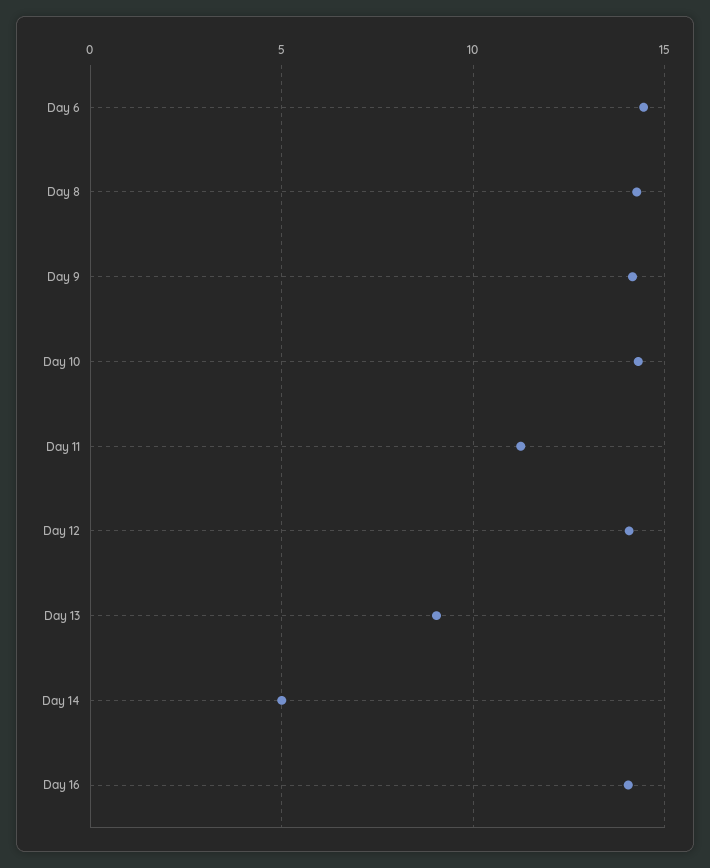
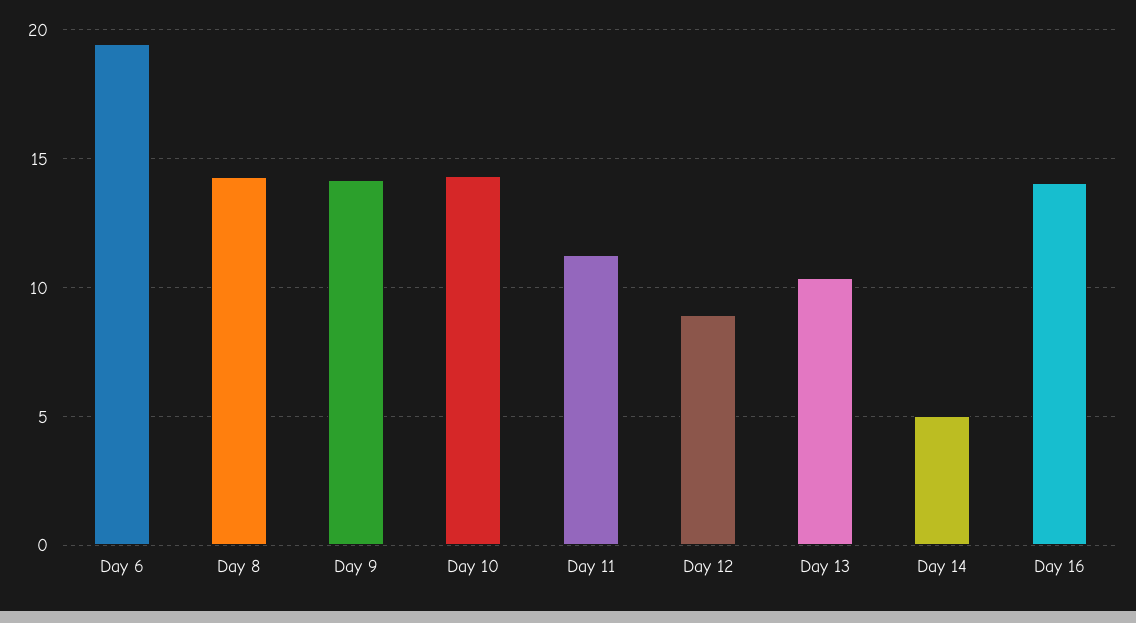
  {
-   "Day 6": 14.5,
+   "Day 6": 19.5,
    "Day 8": 14.5,
    "Day 9": 14,
    "Day 10": 14.5,
    "Day 11": 11,
-   "Day 12": 14,
+   "Day 12": 9,
-   "Day 13": 9,
+   "Day 13": 10.5,
    "Day 14": 5,
    "Day 16": 14
  }

